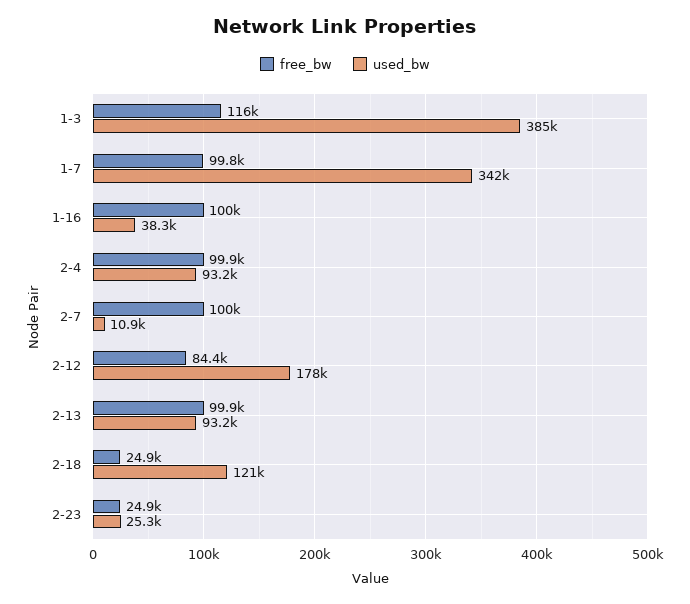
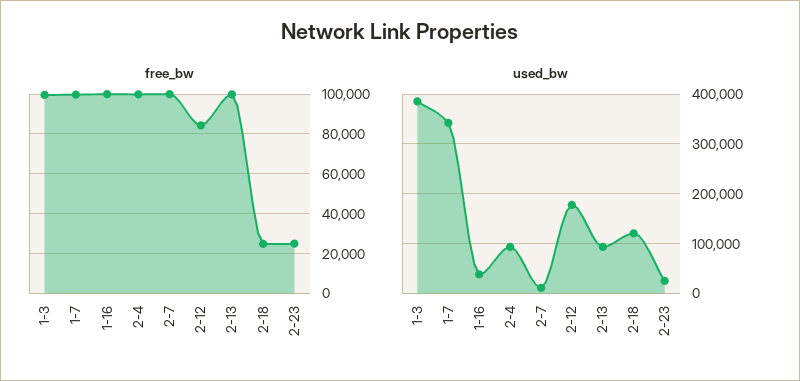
  {
    "free_bw": {
-     "1-3": 116000,
+     "1-3": 100000,
      "1-7": 99800,
      "1-16": 100000,
      "2-4": 99900,
      "2-7": 100000,
      "2-12": 84400,
      "2-13": 99900,
      "2-18": 24900,
      "2-23": 24900
    },
    "used_bw": {
      "1-3": 385000,
      "1-7": 342000,
      "1-16": 38300,
      "2-4": 93200,
      "2-7": 10900,
      "2-12": 178000,
      "2-13": 93200,
      "2-18": 121000,
      "2-23": 25300
    }
  }

